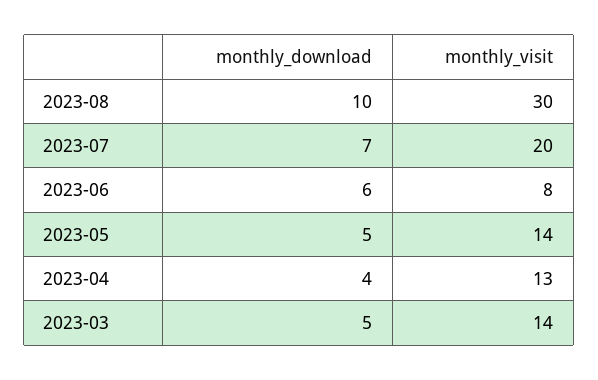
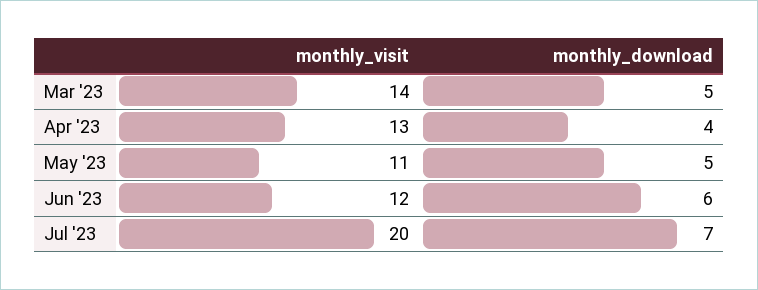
  {
    "monthly_download": {
-     "2023-08": 10,
      "2023-07": 7,
      "2023-06": 6,
      "2023-05": 5,
      "2023-04": 4,
      "2023-03": 5
    },
    "monthly_visit": {
-     "2023-08": 30,
      "2023-07": 20,
-     "2023-06": 8,
+     "2023-06": 12,
-     "2023-05": 14,
+     "2023-05": 11,
      "2023-04": 13,
      "2023-03": 14
    }
  }

